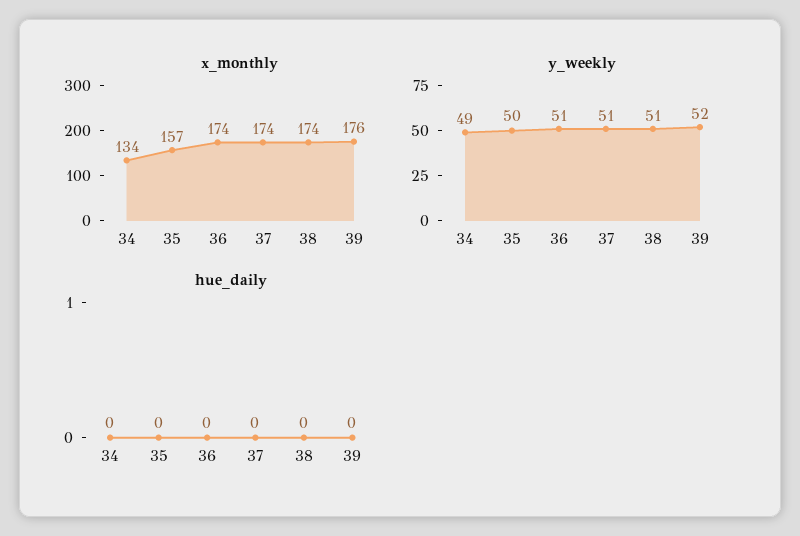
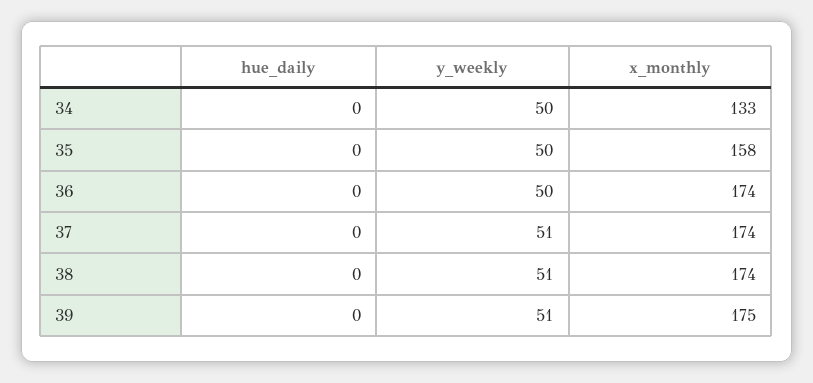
  {
    "x_monthly": {
-     "34": 134,
+     "34": 133,
-     "35": 157,
+     "35": 158,
      "36": 174,
      "37": 174,
      "38": 174,
-     "39": 176
+     "39": 175
    },
    "y_weekly": {
-     "34": 49,
+     "34": 50,
      "35": 50,
-     "36": 51,
+     "36": 50,
      "37": 51,
      "38": 51,
-     "39": 52
+     "39": 51
    },
    "hue_daily": {
      "34": 0,
      "35": 0,
      "36": 0,
      "37": 0,
      "38": 0,
      "39": 0
    }
  }

